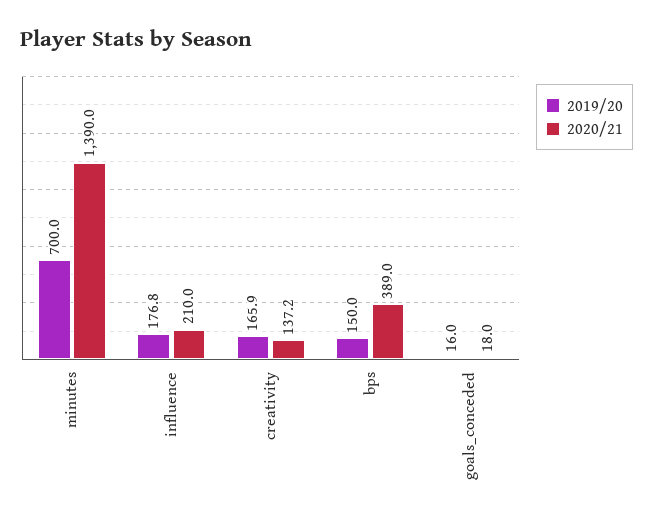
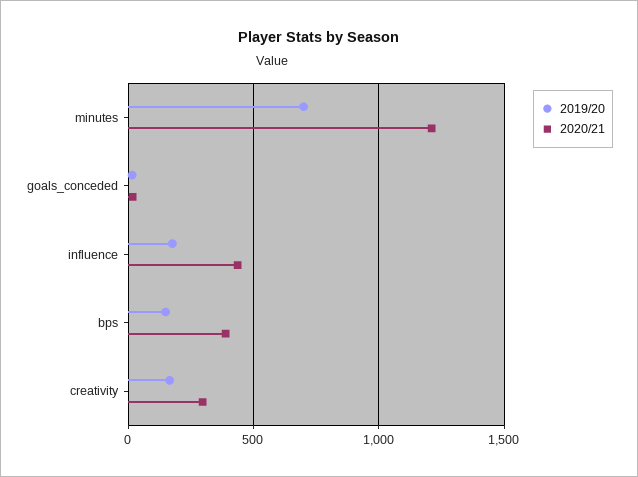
  {
    "2019/20": {
      "minutes": 700,
      "influence": 176.8,
      "creativity": 165.9,
      "bps": 150,
      "goals_conceded": 16
    },
    "2020/21": {
-     "minutes": 1390,
+     "minutes": 1200,
-     "influence": 210,
+     "influence": 450,
-     "creativity": 137.2,
+     "creativity": 300,
      "bps": 389,
      "goals_conceded": 18
    }
  }

